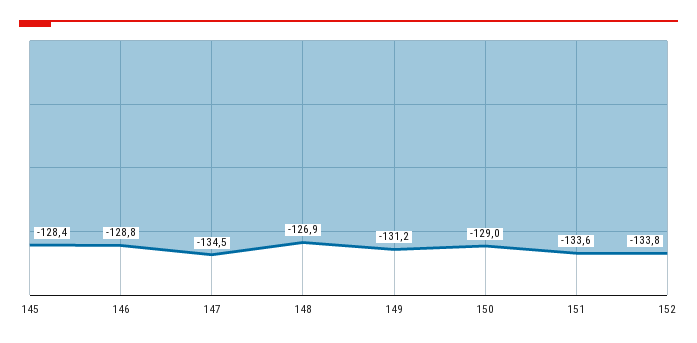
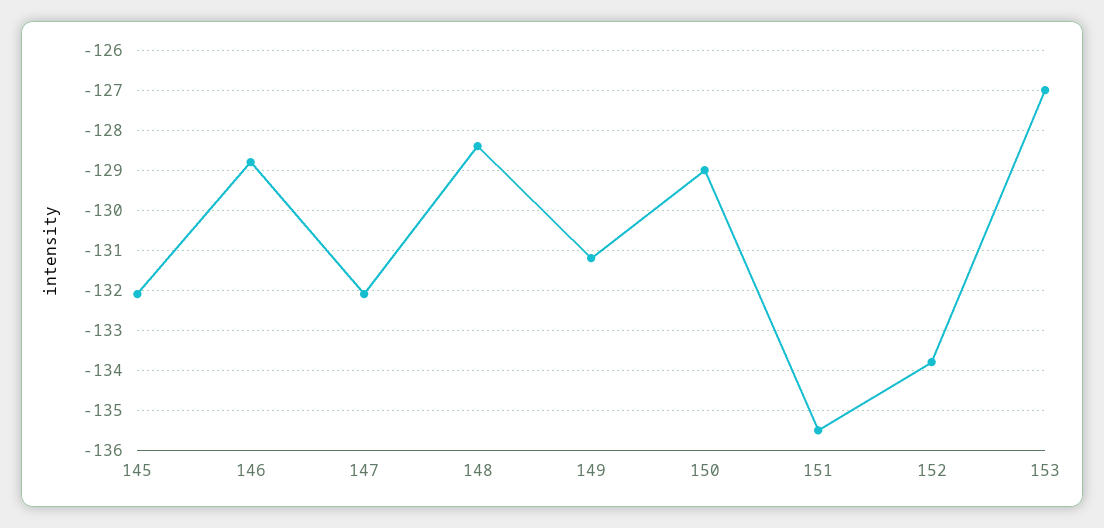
  {
-   "145": -128.4,
+   "145": -132,
    "146": -128.8,
-   "147": -134.5,
+   "147": -132,
-   "148": -126.9,
+   "148": -128.5,
    "149": -131.2,
    "150": -129,
-   "151": -133.6,
+   "151": -135.5,
-   "152": -133.8
+   "152": -133.8,
+   "153": -127
  }

